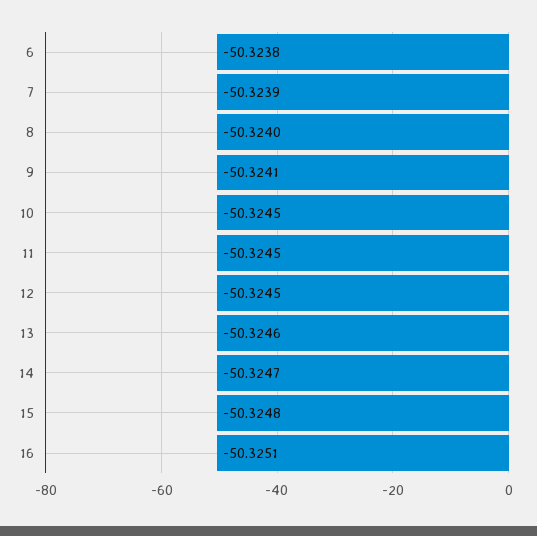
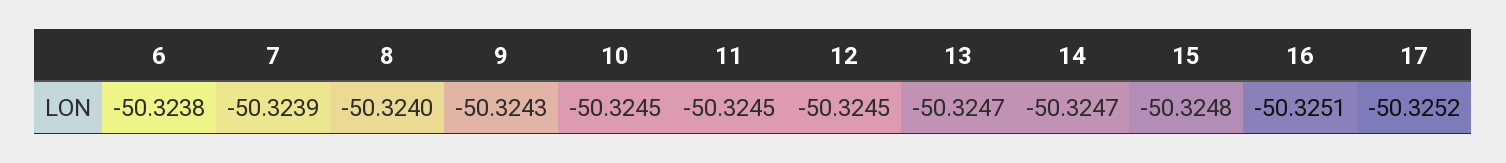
  {
    "6": -50.3238,
    "7": -50.3239,
    "8": -50.324,
-   "9": -50.3241,
+   "9": -50.3243,
    "10": -50.3245,
    "11": -50.3245,
    "12": -50.3245,
-   "13": -50.3246,
+   "13": -50.3247,
    "14": -50.3247,
    "15": -50.3248,
-   "16": -50.3251
+   "16": -50.3251,
+   "17": -50.3252
  }

